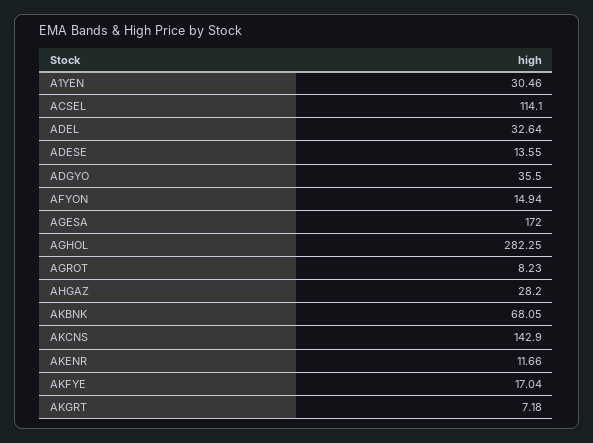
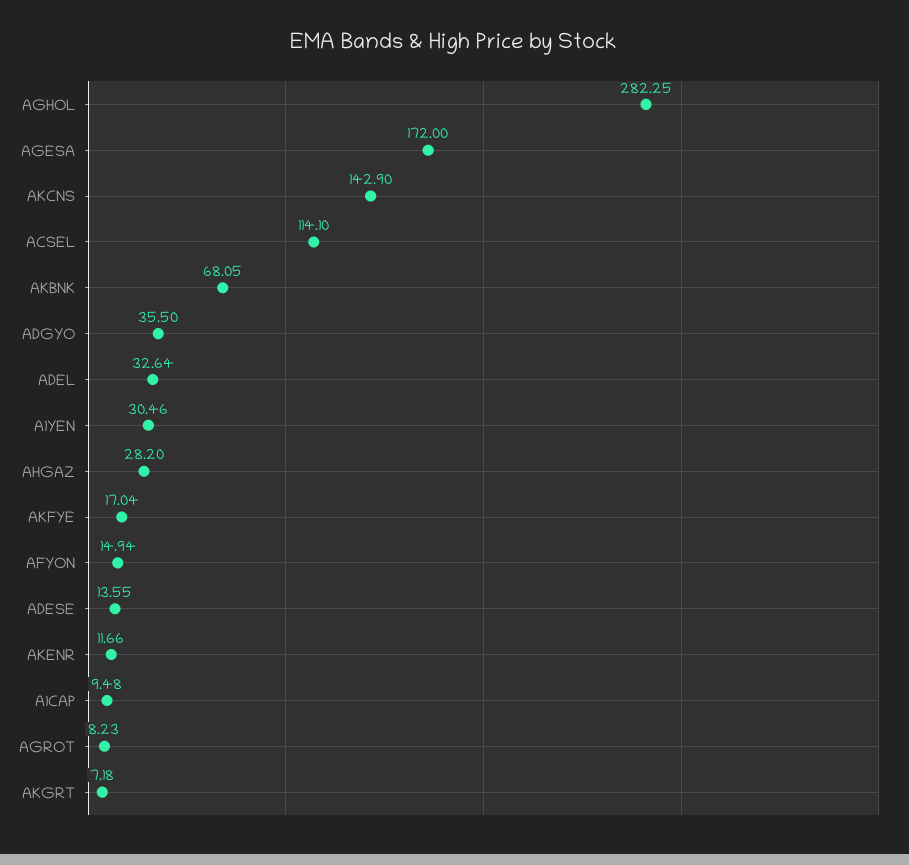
  {
    "A1YEN": 30.46,
    "ACSEL": 114.1,
    "ADEL": 32.64,
    "ADESE": 13.55,
    "ADGYO": 35.5,
    "AFYON": 14.94,
    "AGESA": 172,
    "AGHOL": 282.25,
    "AGROT": 8.23,
    "AHGAZ": 28.2,
    "AKBNK": 68.05,
    "AKCNS": 142.9,
    "AKENR": 11.66,
    "AKFYE": 17.04,
-   "AKGRT": 7.18
+   "AKGRT": 7.18,
+   "A1CAP": 9.48
  }

